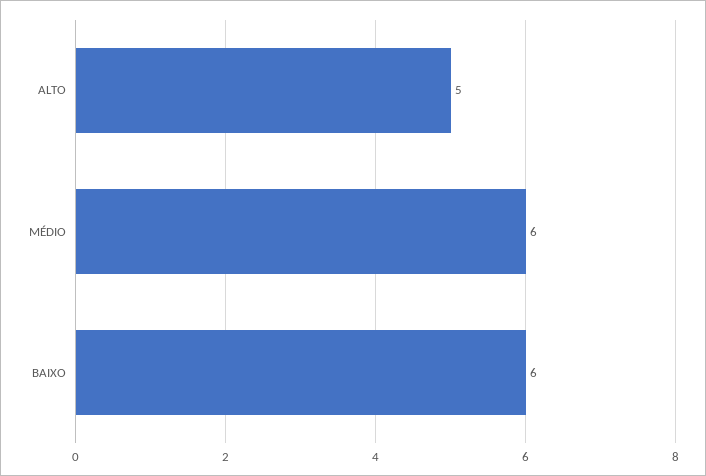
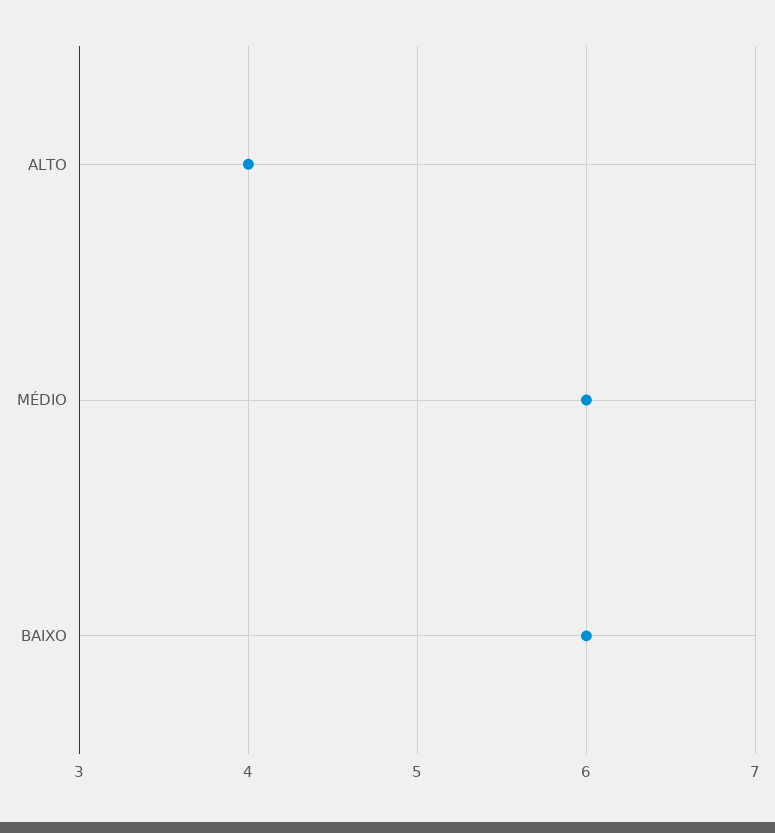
  {
-   "ALTO": 5,
+   "ALTO": 4,
    "MÉDIO": 6,
    "BAIXO": 6
  }

